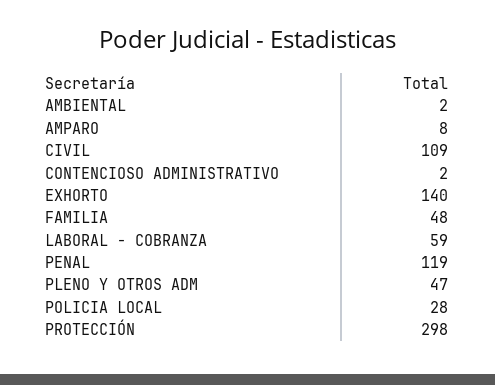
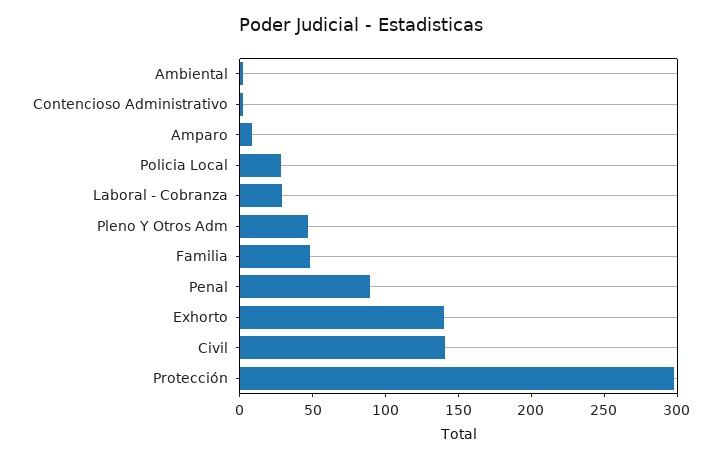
  {
    "AMBIENTAL": 2,
    "AMPARO": 8,
-   "CIVIL": 109,
+   "CIVIL": 140,
    "CONTENCIOSO ADMINISTRATIVO": 2,
    "EXHORTO": 140,
    "FAMILIA": 48,
-   "LABORAL - COBRANZA": 59,
+   "LABORAL - COBRANZA": 30,
-   "PENAL": 119,
+   "PENAL": 90,
    "PLENO Y OTROS ADM": 47,
    "POLICIA LOCAL": 28,
    "PROTECCIÓN": 298
  }

